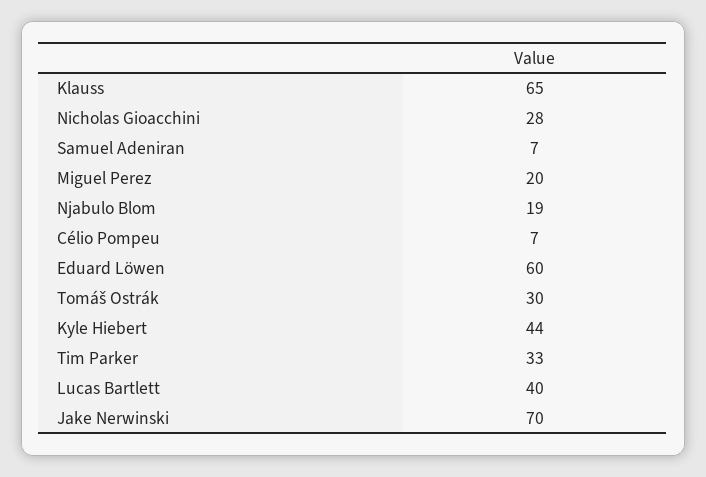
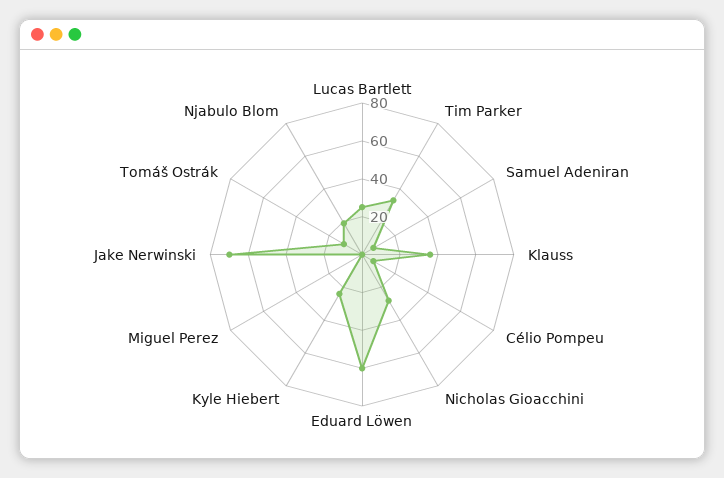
  {
-   "Klauss": 65,
+   "Klauss": 35,
    "Nicholas Gioacchini": 28,
    "Samuel Adeniran": 7,
-   "Miguel Perez": 20,
+   "Miguel Perez": 0,
    "Njabulo Blom": 19,
    "Célio Pompeu": 7,
    "Eduard Löwen": 60,
-   "Tomáš Ostrák": 30,
+   "Tomáš Ostrák": 10,
-   "Kyle Hiebert": 44,
+   "Kyle Hiebert": 25,
    "Tim Parker": 33,
-   "Lucas Bartlett": 40,
+   "Lucas Bartlett": 25,
    "Jake Nerwinski": 70
  }

